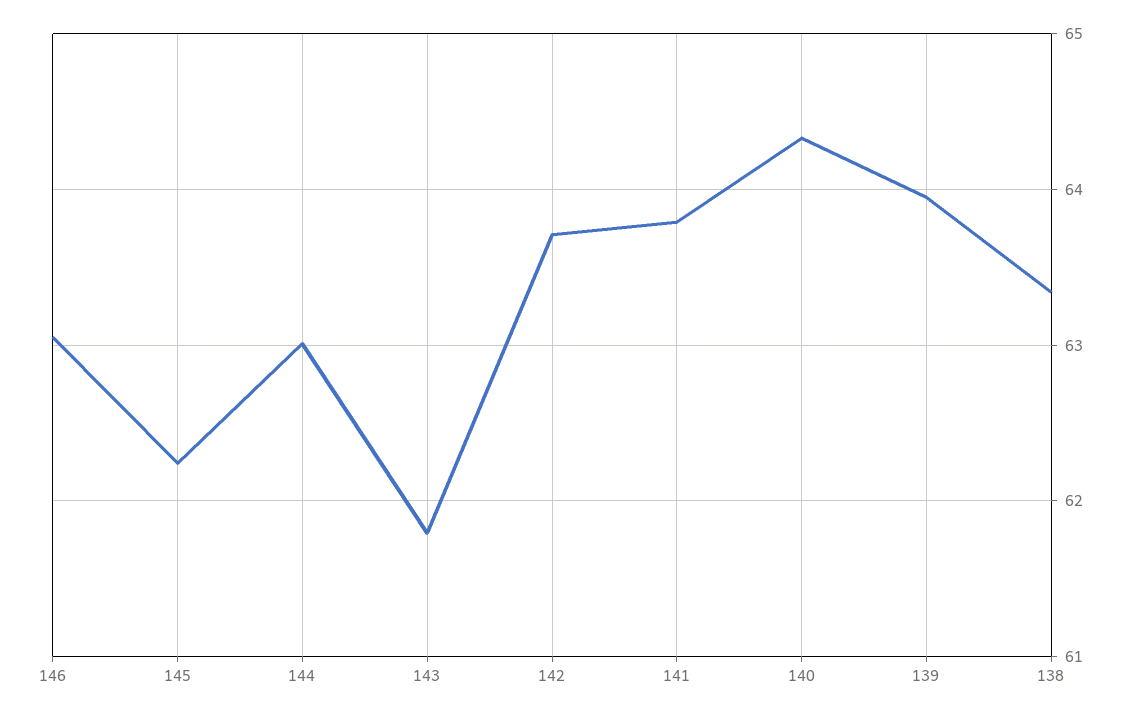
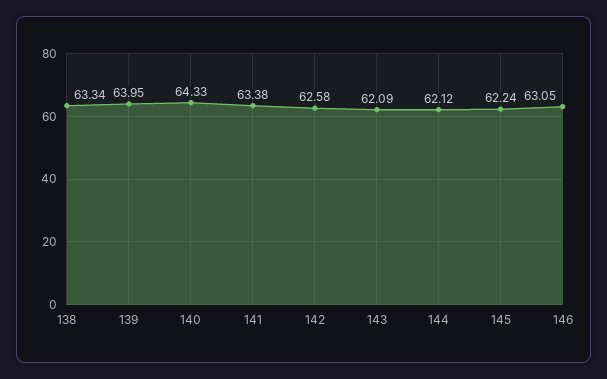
  {
    "146": 63.05,
    "145": 62.24,
-   "144": 63,
+   "144": 62.12,
-   "143": 61.8,
+   "143": 62.09,
-   "142": 63.7,
+   "142": 62.58,
-   "141": 63.8,
+   "141": 63.38,
    "140": 64.33,
    "139": 63.95,
    "138": 63.34
  }

